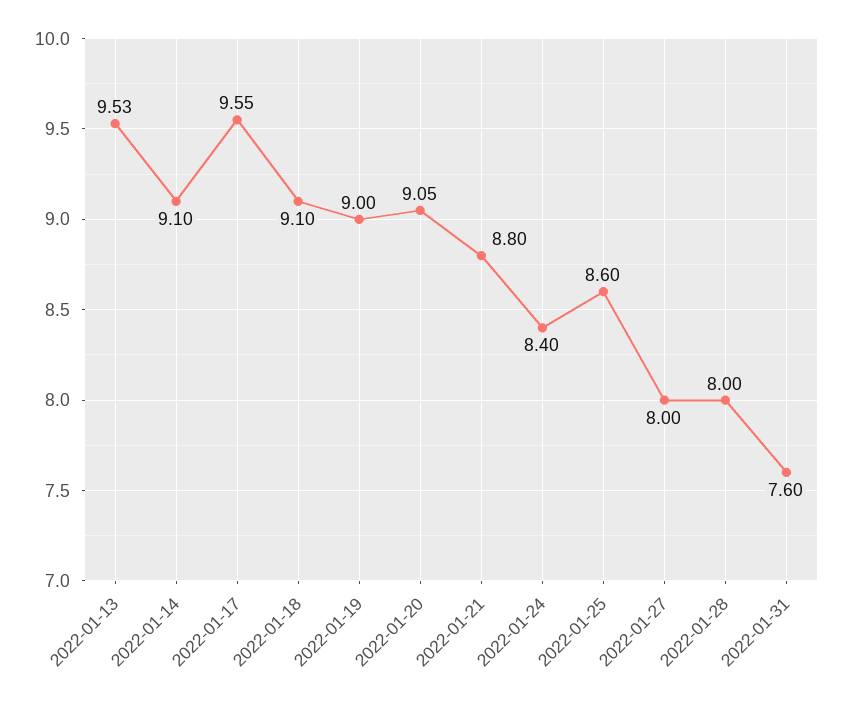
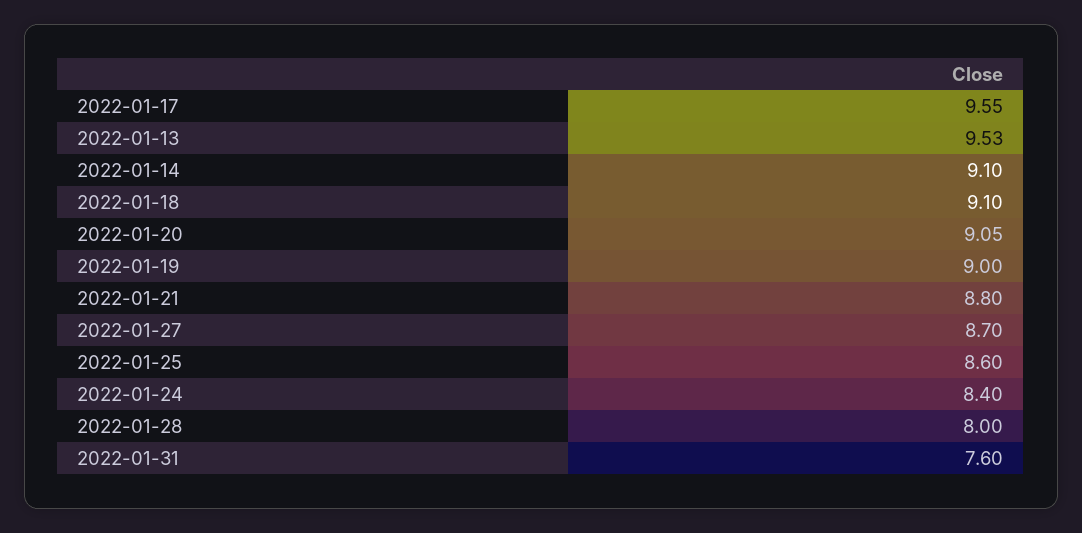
  {
    "2022-01-13": 9.53,
    "2022-01-14": 9.1,
    "2022-01-17": 9.55,
    "2022-01-18": 9.1,
    "2022-01-19": 9,
    "2022-01-20": 9.05,
    "2022-01-21": 8.8,
    "2022-01-24": 8.4,
    "2022-01-25": 8.6,
-   "2022-01-27": 8,
+   "2022-01-27": 8.7,
    "2022-01-28": 8,
    "2022-01-31": 7.6
  }

